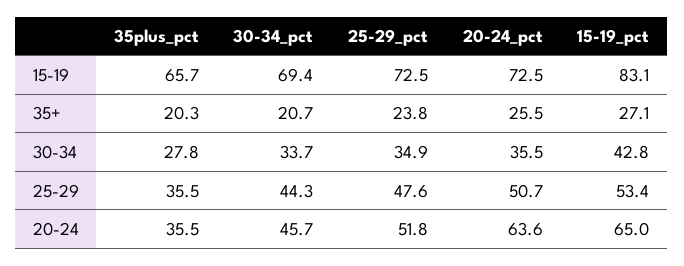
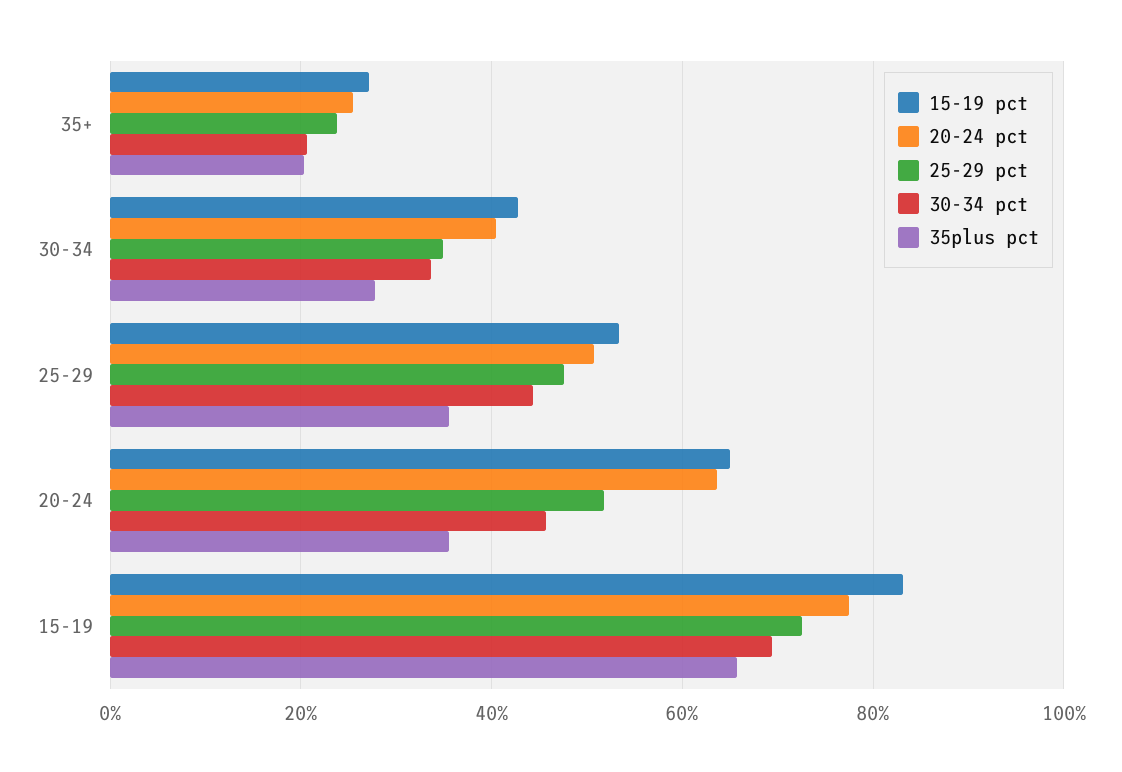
  {
    "35plus_pct": {
      "15-19": 65.7,
      "35+": 20.3,
      "30-34": 27.8,
      "25-29": 35.5,
      "20-24": 35.5
    },
    "30-34_pct": {
      "15-19": 69.4,
      "35+": 20.7,
      "30-34": 33.7,
      "25-29": 44.3,
      "20-24": 45.7
    },
    "25-29_pct": {
      "15-19": 72.5,
      "35+": 23.8,
      "30-34": 34.9,
      "25-29": 47.6,
      "20-24": 51.8
    },
    "20-24_pct": {
-     "15-19": 72.5,
+     "15-19": 78,
      "35+": 25.5,
-     "30-34": 35.5,
+     "30-34": 40,
      "25-29": 50.7,
      "20-24": 63.6
    },
    "15-19_pct": {
      "15-19": 83.1,
      "35+": 27.1,
      "30-34": 42.8,
      "25-29": 53.4,
      "20-24": 65
    }
  }

